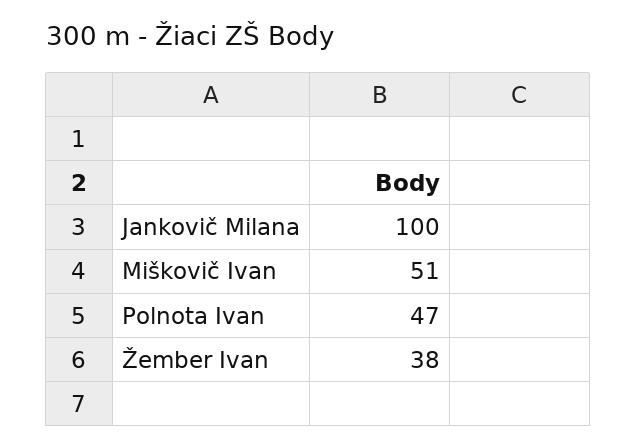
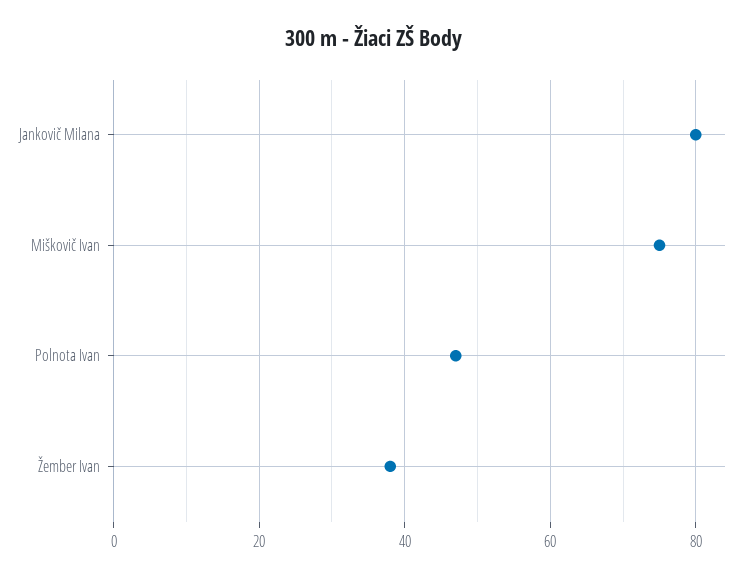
  {
-   "Jankovič Milana": 100,
+   "Jankovič Milana": 80,
-   "Miškovič Ivan": 51,
+   "Miškovič Ivan": 75,
    "Polnota Ivan": 47,
    "Žember Ivan": 38
  }

